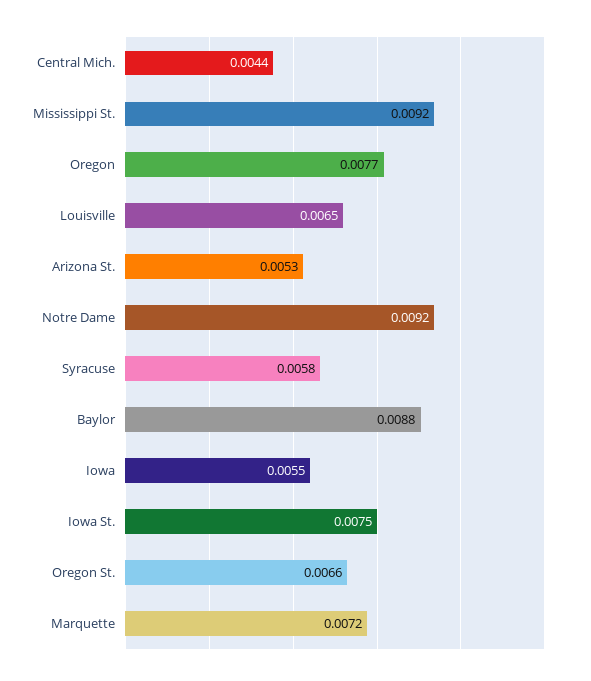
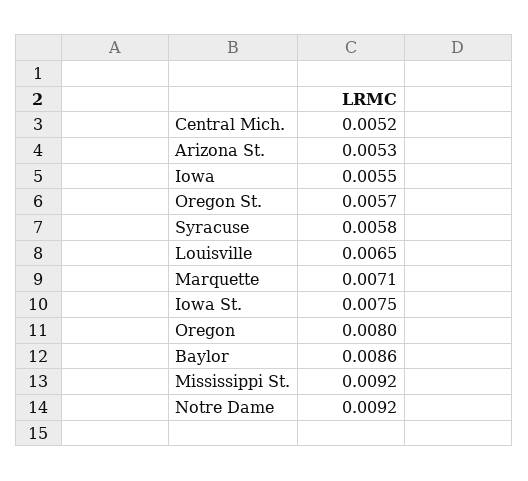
  {
-   "Central Mich.": 0.0044,
+   "Central Mich.": 0.0052,
    "Mississippi St.": 0.0092,
-   "Oregon": 0.0077,
+   "Oregon": 0.008,
    "Louisville": 0.0065,
    "Arizona St.": 0.0053,
    "Notre Dame": 0.0092,
    "Syracuse": 0.0058,
-   "Baylor": 0.0088,
+   "Baylor": 0.0086,
    "Iowa": 0.0055,
    "Iowa St.": 0.0075,
-   "Oregon St.": 0.0066,
+   "Oregon St.": 0.0057,
-   "Marquette": 0.0072
+   "Marquette": 0.0071
  }

